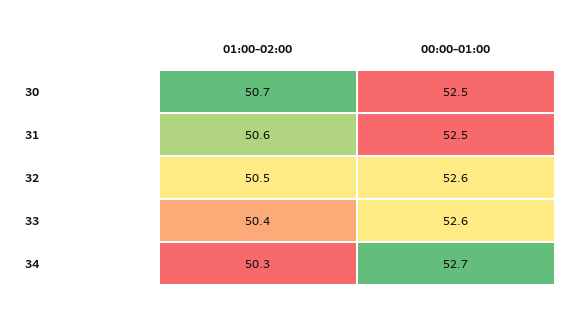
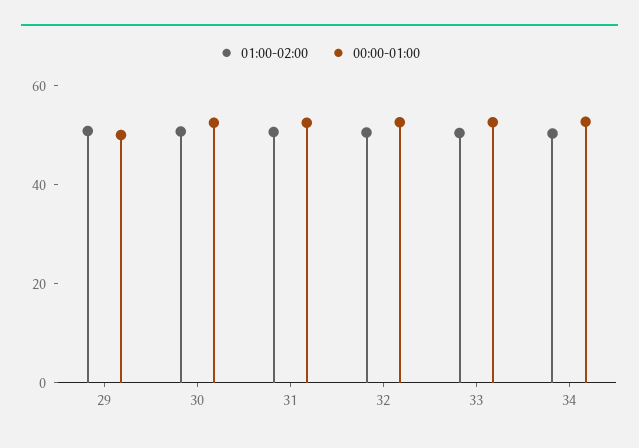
  {
    "01:00-02:00": {
      "30": 50.7,
      "31": 50.6,
      "32": 50.5,
      "33": 50.4,
-     "34": 50.3
+     "34": 50.3,
+     "29": 50
    },
    "00:00-01:00": {
      "30": 52.5,
      "31": 52.5,
      "32": 52.6,
      "33": 52.6,
-     "34": 52.7
+     "34": 52.7,
+     "29": 50
    }
  }

